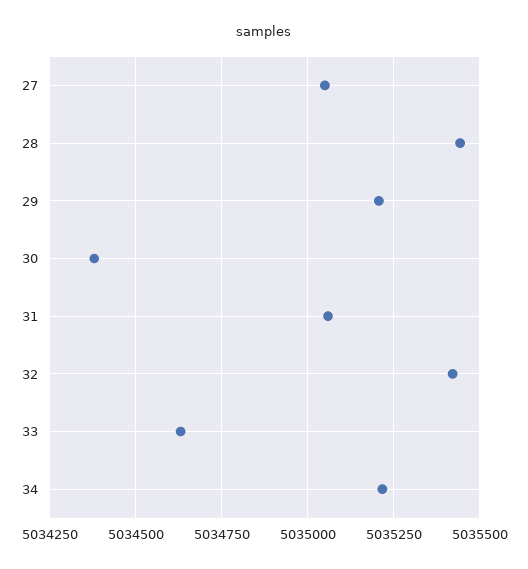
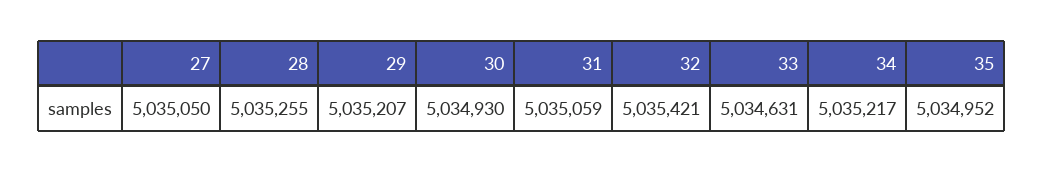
  {
    "27": 5035050,
-   "28": 5035450,
+   "28": 5035255,
    "29": 5035207,
-   "30": 5034375,
+   "30": 5034930,
    "31": 5035059,
    "32": 5035421,
    "33": 5034631,
-   "34": 5035217
+   "34": 5035217,
+   "35": 5034952
  }

